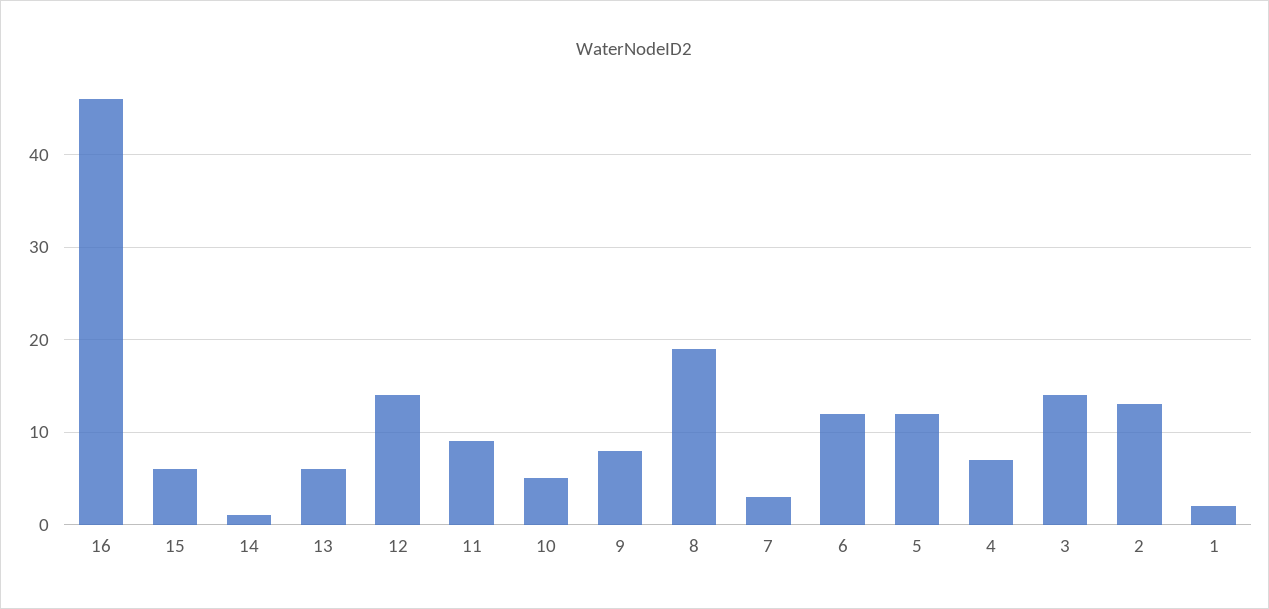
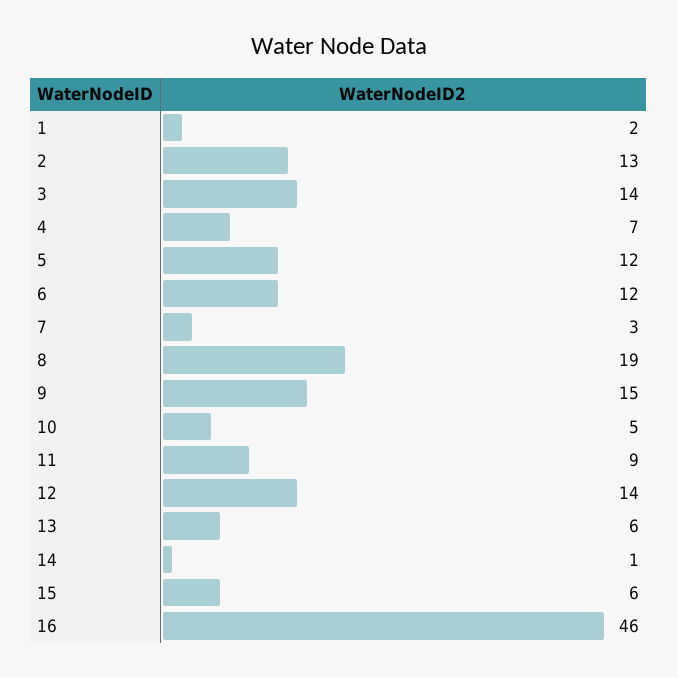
  {
    "16": 46,
    "15": 6,
    "14": 1,
    "13": 6,
    "12": 14,
    "11": 9,
    "10": 5,
-   "9": 8,
+   "9": 15,
    "8": 19,
    "7": 3,
    "6": 12,
    "5": 12,
    "4": 7,
    "3": 14,
    "2": 13,
    "1": 2
  }

